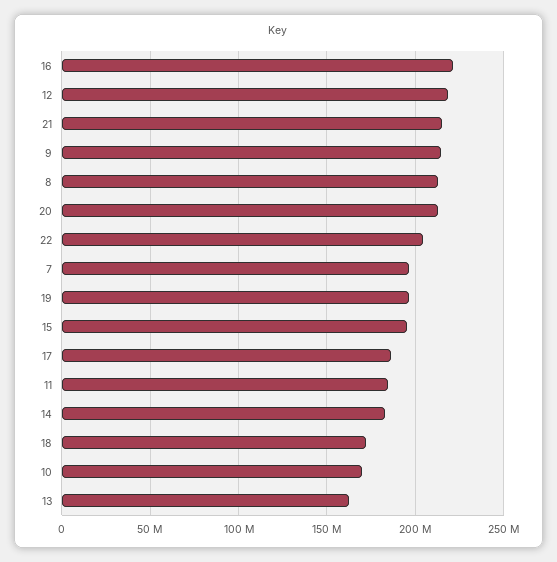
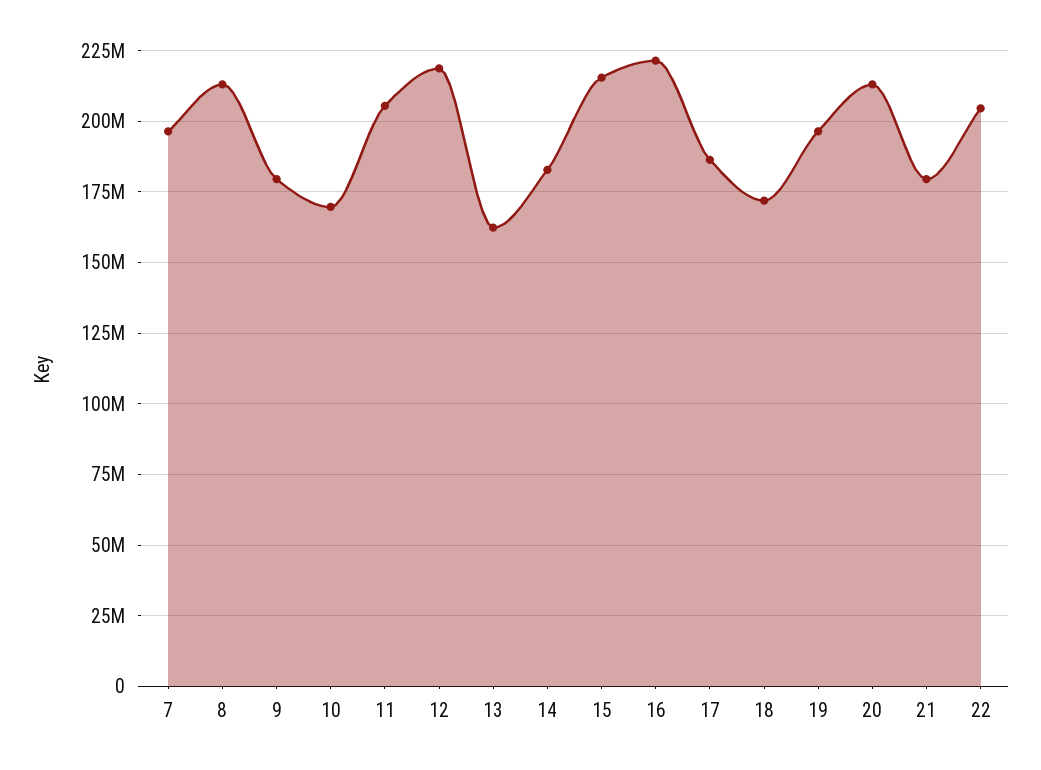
  {
    "16": 222500000,
    "12": 217500000,
-   "21": 215000000,
+   "21": 180000000,
-   "9": 215000000,
+   "9": 180000000,
    "8": 212500000,
    "20": 212500000,
    "22": 205000000,
    "7": 197500000,
    "19": 197500000,
-   "15": 195000000,
+   "15": 215000000,
    "17": 187500000,
-   "11": 185000000,
+   "11": 205000000,
    "14": 182500000,
    "18": 172500000,
    "10": 170000000,
    "13": 162500000
  }

